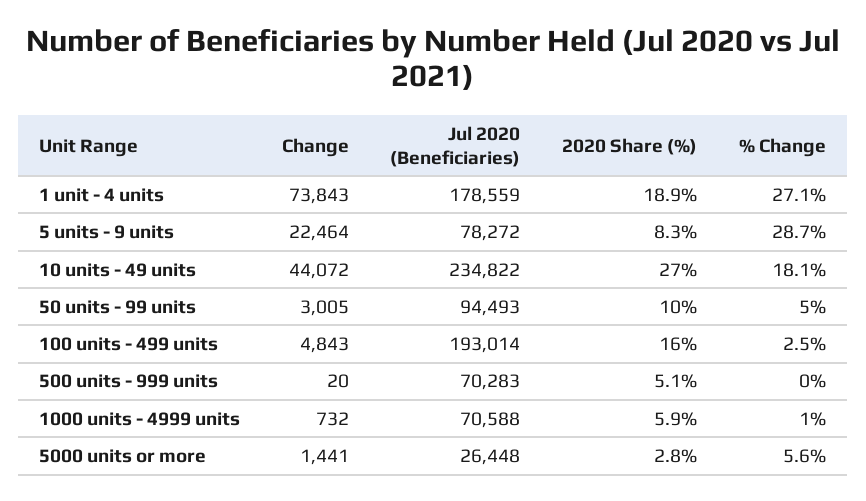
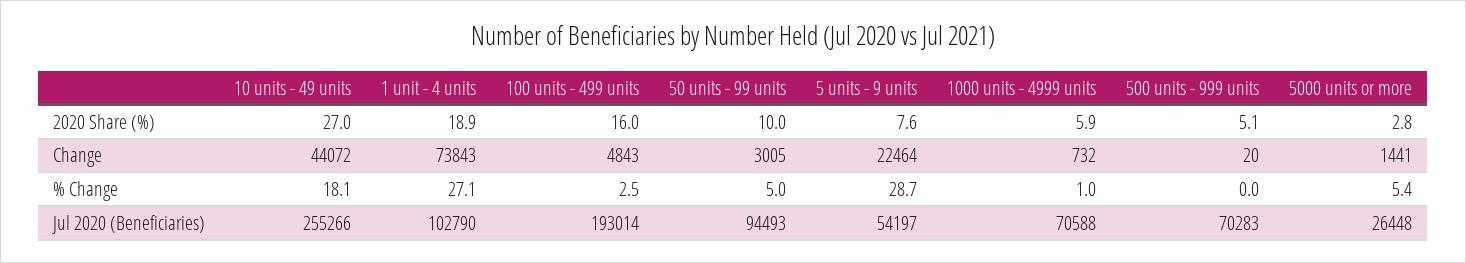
  {
    "Change": {
      "1 unit - 4 units": 73843,
      "5 units - 9 units": 22464,
      "10 units - 49 units": 44072,
      "50 units - 99 units": 3005,
      "100 units - 499 units": 4843,
      "500 units - 999 units": 20,
      "1000 units - 4999 units": 732,
      "5000 units or more": 1441
    },
    "Jul 2020 (Beneficiaries)": {
-     "1 unit - 4 units": 178559,
+     "1 unit - 4 units": 102790,
-     "5 units - 9 units": 78272,
+     "5 units - 9 units": 54197,
-     "10 units - 49 units": 234822,
+     "10 units - 49 units": 255266,
      "50 units - 99 units": 94493,
      "100 units - 499 units": 193014,
      "500 units - 999 units": 70283,
      "1000 units - 4999 units": 70588,
      "5000 units or more": 26448
    },
    "2020 Share (%)": {
      "1 unit - 4 units": 18.9,
-     "5 units - 9 units": 8.3,
+     "5 units - 9 units": 7.6,
      "10 units - 49 units": 27,
      "50 units - 99 units": 10,
      "100 units - 499 units": 16,
      "500 units - 999 units": 5.1,
      "1000 units - 4999 units": 5.9,
      "5000 units or more": 2.8
    },
    "% Change": {
      "1 unit - 4 units": 27.1,
      "5 units - 9 units": 28.7,
      "10 units - 49 units": 18.1,
      "50 units - 99 units": 5,
      "100 units - 499 units": 2.5,
      "500 units - 999 units": 0,
      "1000 units - 4999 units": 1,
-     "5000 units or more": 5.6
+     "5000 units or more": 5.4
    }
  }

